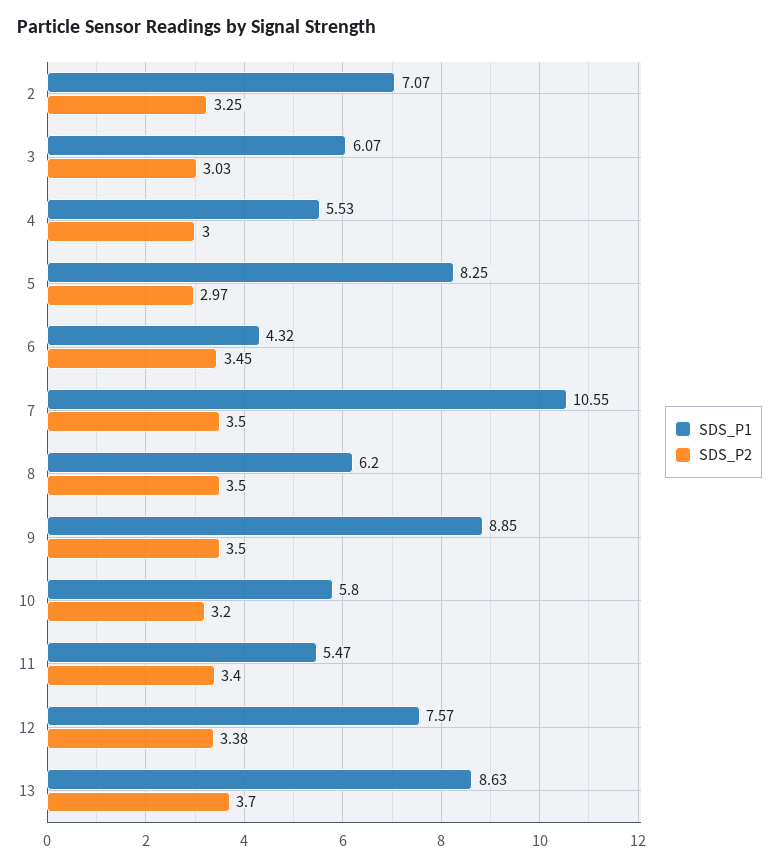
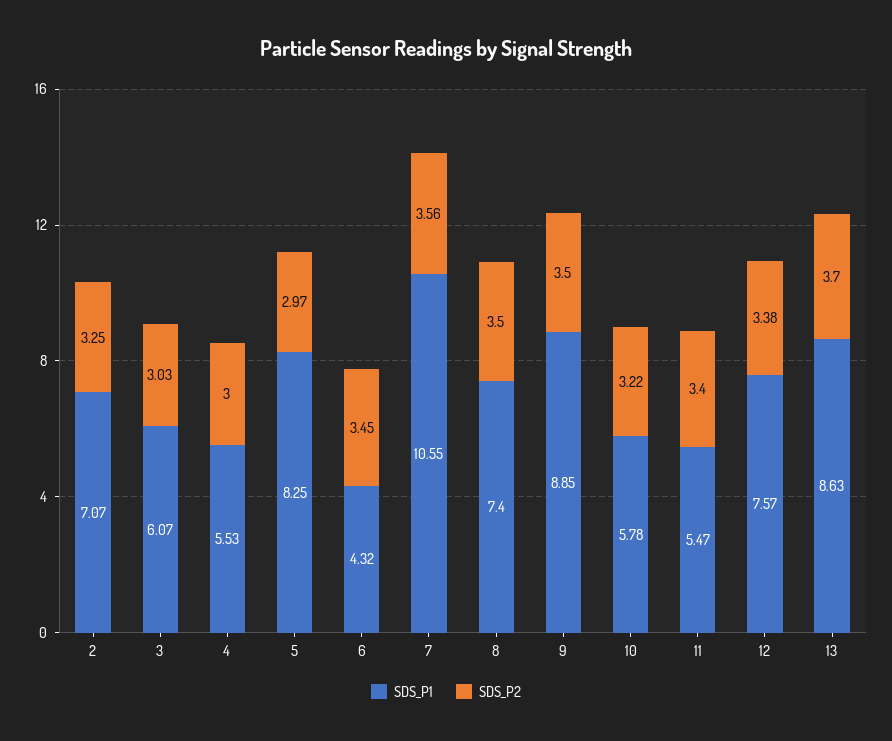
  {
    "SDS_P1": {
      "2": 7.07,
      "3": 6.07,
      "4": 5.53,
      "5": 8.25,
      "6": 4.32,
      "7": 10.55,
-     "8": 6.2,
+     "8": 7.4,
      "9": 8.85,
-     "10": 5.8,
+     "10": 5.78,
      "11": 5.47,
      "12": 7.57,
      "13": 8.63
    },
    "SDS_P2": {
      "2": 3.25,
      "3": 3.03,
      "4": 3,
      "5": 2.97,
      "6": 3.45,
-     "7": 3.5,
+     "7": 3.56,
      "8": 3.5,
      "9": 3.5,
-     "10": 3.2,
+     "10": 3.22,
      "11": 3.4,
      "12": 3.38,
      "13": 3.7
    }
  }

